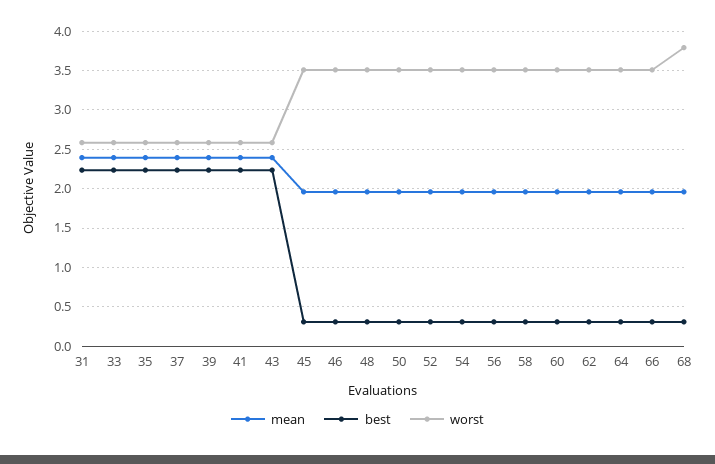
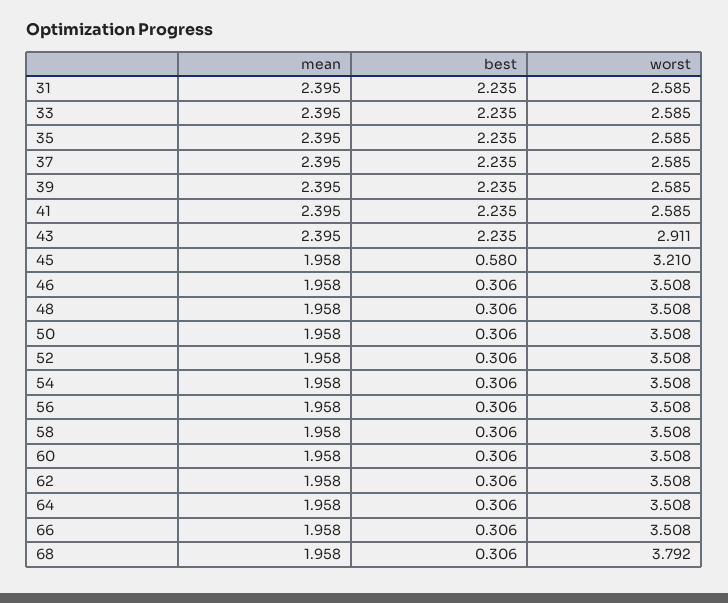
  {
    "mean": {
      "31": 2.395,
      "33": 2.395,
      "35": 2.395,
      "37": 2.395,
      "39": 2.395,
      "41": 2.395,
      "43": 2.395,
      "45": 1.958,
      "46": 1.958,
      "48": 1.958,
      "50": 1.958,
      "52": 1.958,
      "54": 1.958,
      "56": 1.958,
      "58": 1.958,
      "60": 1.958,
      "62": 1.958,
      "64": 1.958,
      "66": 1.958,
      "68": 1.958
    },
    "best": {
      "31": 2.235,
      "33": 2.235,
      "35": 2.235,
      "37": 2.235,
      "39": 2.235,
      "41": 2.235,
      "43": 2.235,
-     "45": 0.3,
+     "45": 0.58,
      "46": 0.306,
      "48": 0.306,
      "50": 0.306,
      "52": 0.306,
      "54": 0.306,
      "56": 0.306,
      "58": 0.306,
      "60": 0.306,
      "62": 0.306,
      "64": 0.306,
      "66": 0.306,
      "68": 0.306
    },
    "worst": {
      "31": 2.585,
      "33": 2.585,
      "35": 2.585,
      "37": 2.585,
      "39": 2.585,
      "41": 2.585,
-     "43": 2.6,
+     "43": 2.911,
-     "45": 3.5,
+     "45": 3.21,
      "46": 3.508,
      "48": 3.508,
      "50": 3.508,
      "52": 3.508,
      "54": 3.508,
      "56": 3.508,
      "58": 3.508,
      "60": 3.508,
      "62": 3.508,
      "64": 3.508,
      "66": 3.508,
      "68": 3.792
    }
  }

